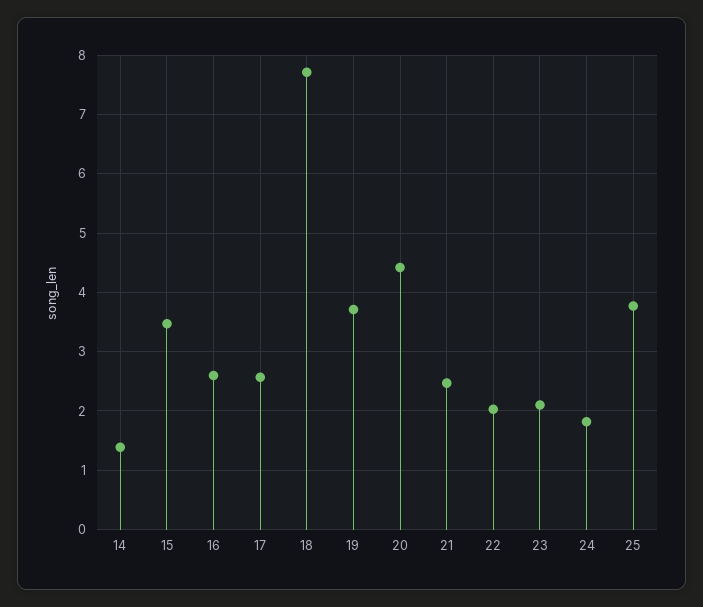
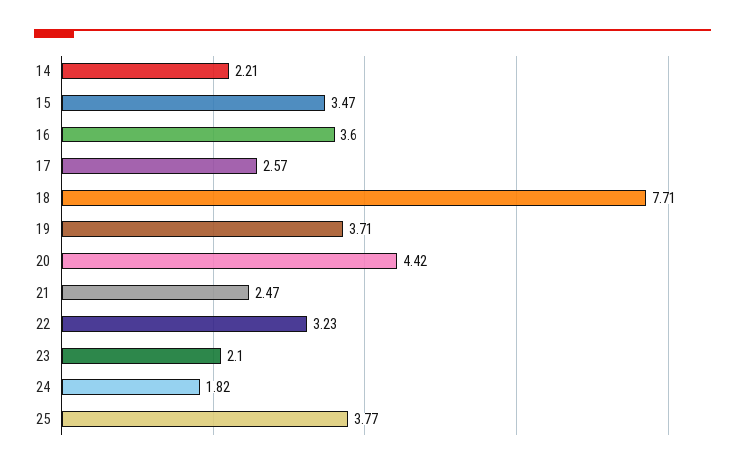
  {
-   "14": 1.4,
+   "14": 2.21,
    "15": 3.47,
-   "16": 2.6,
+   "16": 3.6,
    "17": 2.57,
    "18": 7.71,
    "19": 3.71,
    "20": 4.42,
    "21": 2.47,
-   "22": 2,
+   "22": 3.23,
    "23": 2.1,
    "24": 1.82,
    "25": 3.77
  }

